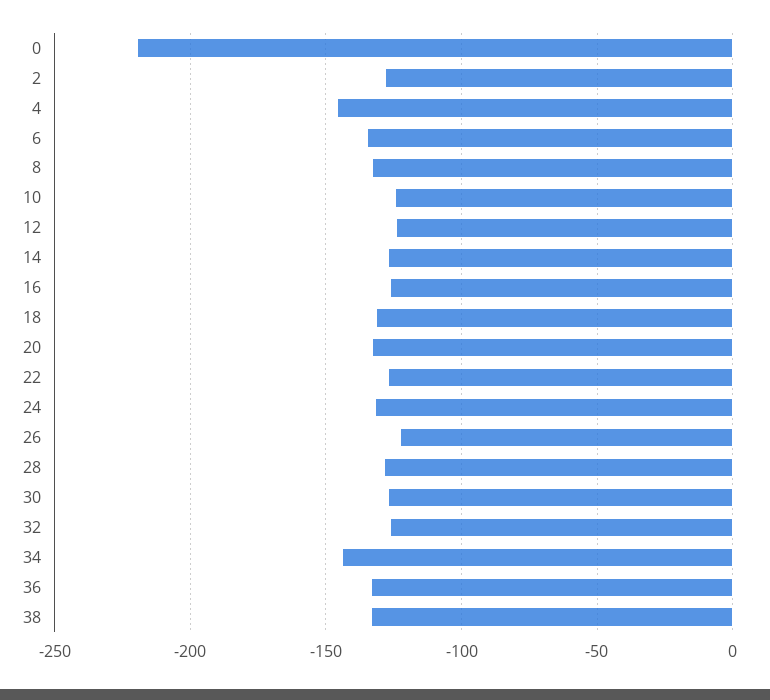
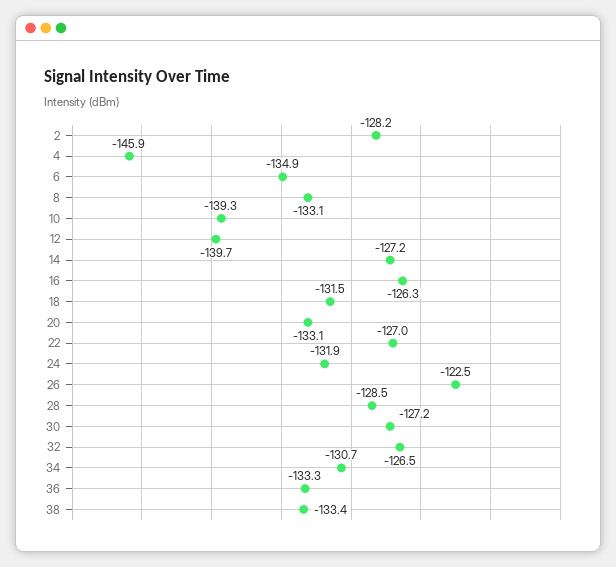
  {
-   "0": -220,
    "2": -128.2,
    "4": -145.9,
    "6": -134.9,
    "8": -133.1,
-   "10": -125,
+   "10": -139.3,
-   "12": -125,
+   "12": -139.7,
    "14": -127.2,
    "16": -126.3,
    "18": -131.5,
    "20": -133.1,
    "22": -127,
    "24": -131.9,
    "26": -122.5,
    "28": -128.5,
    "30": -127.2,
    "32": -126.5,
-   "34": -145,
+   "34": -130.7,
    "36": -133.3,
    "38": -133.4
  }

